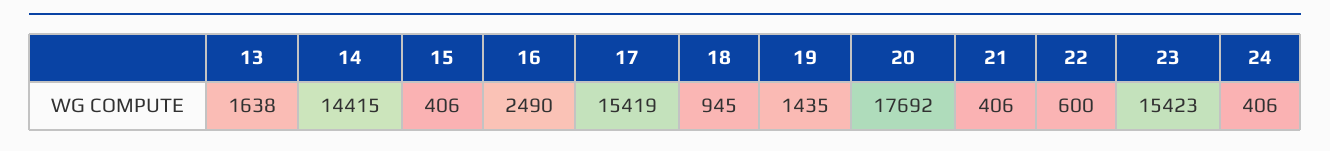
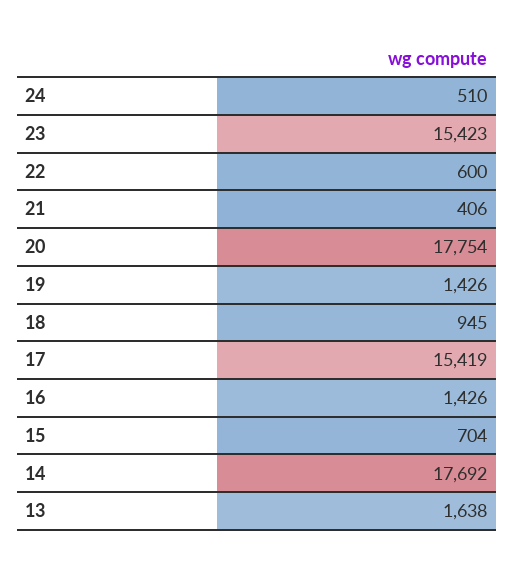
  {
    "13": 1638,
-   "14": 14415,
+   "14": 17692,
-   "15": 406,
+   "15": 704,
-   "16": 2490,
+   "16": 1426,
    "17": 15419,
    "18": 945,
-   "19": 1435,
+   "19": 1426,
-   "20": 17692,
+   "20": 17754,
    "21": 406,
    "22": 600,
    "23": 15423,
-   "24": 406
+   "24": 510
  }

